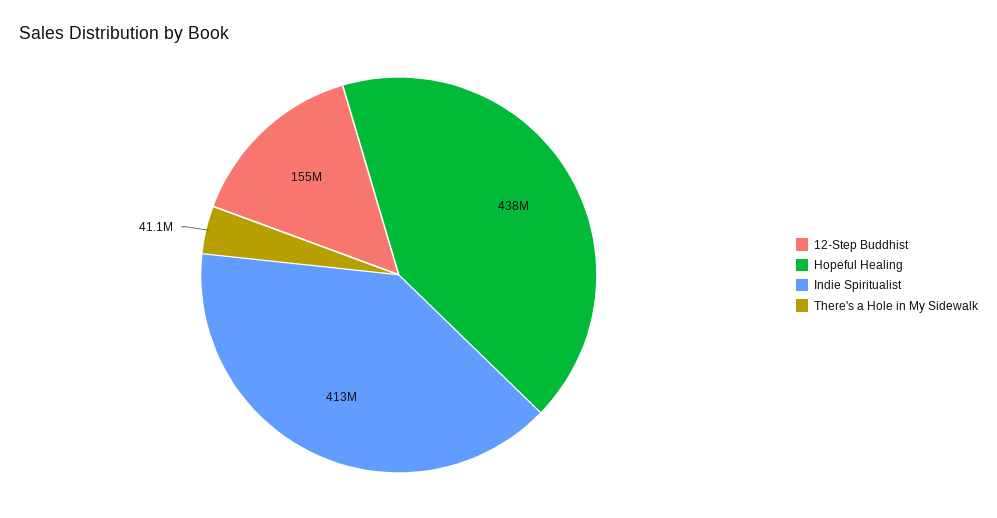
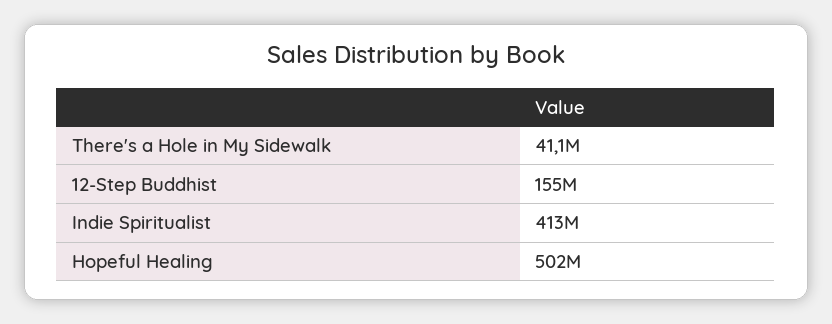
  {
    "12-Step Buddhist": 155000000,
-   "Hopeful Healing": 438000000,
+   "Hopeful Healing": 502000000,
    "Indie Spiritualist": 413000000,
    "There's a Hole in My Sidewalk": 41100000
  }

